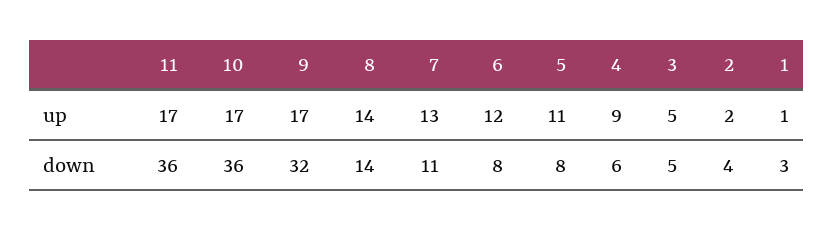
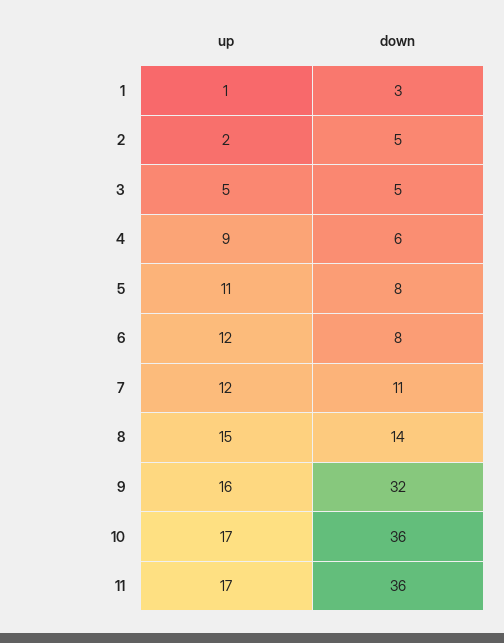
  {
    "11": {
      "up": 17,
      "down": 36
    },
    "10": {
      "up": 17,
      "down": 36
    },
    "9": {
-     "up": 17,
+     "up": 16,
      "down": 32
    },
    "8": {
-     "up": 14,
+     "up": 15,
      "down": 14
    },
    "7": {
-     "up": 13,
+     "up": 12,
      "down": 11
    },
    "6": {
      "up": 12,
      "down": 8
    },
    "5": {
      "up": 11,
      "down": 8
    },
    "4": {
      "up": 9,
      "down": 6
    },
    "3": {
      "up": 5,
      "down": 5
    },
    "2": {
      "up": 2,
-     "down": 4
+     "down": 5
    },
    "1": {
      "up": 1,
      "down": 3
    }
  }

